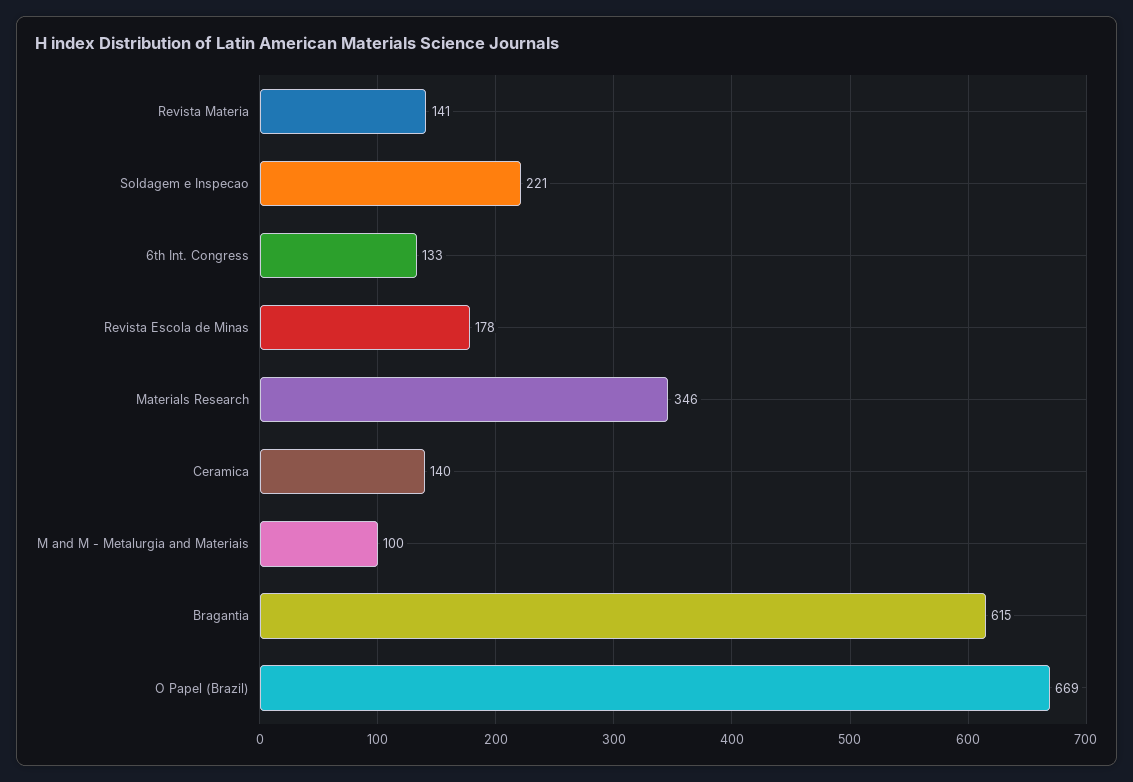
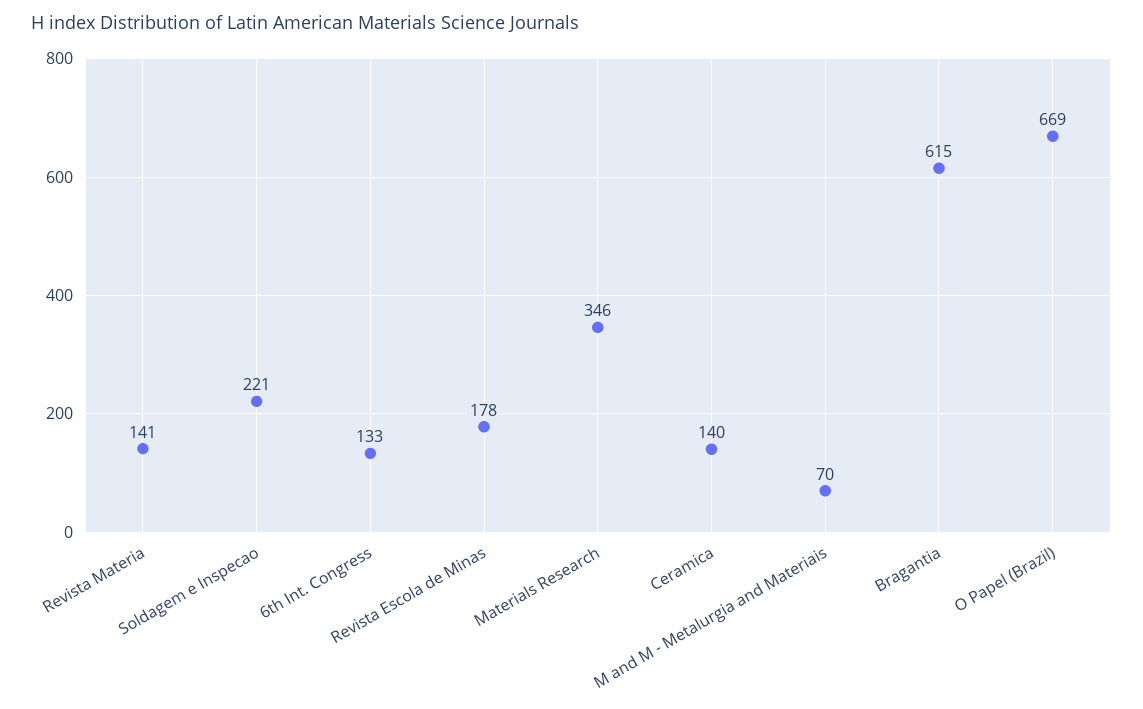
  {
    "Revista Materia": 141,
    "Soldagem e Inspecao": 221,
    "6th Int. Congress": 133,
    "Revista Escola de Minas": 178,
    "Materials Research": 346,
    "Ceramica": 140,
-   "M and M - Metalurgia and Materiais": 100,
+   "M and M - Metalurgia and Materiais": 70,
    "Bragantia": 615,
    "O Papel (Brazil)": 669
  }

